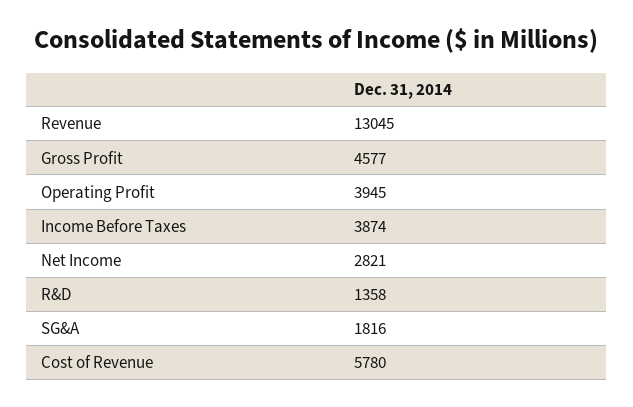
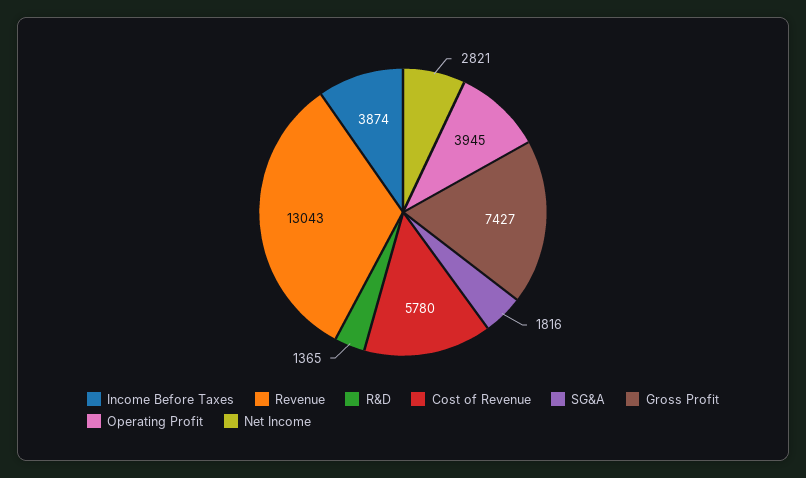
  {
-   "Revenue": 13045,
+   "Revenue": 13043,
-   "Gross Profit": 4577,
+   "Gross Profit": 7427,
    "Operating Profit": 3945,
    "Income Before Taxes": 3874,
    "Net Income": 2821,
-   "R&D": 1358,
+   "R&D": 1365,
    "SG&A": 1816,
    "Cost of Revenue": 5780
  }

